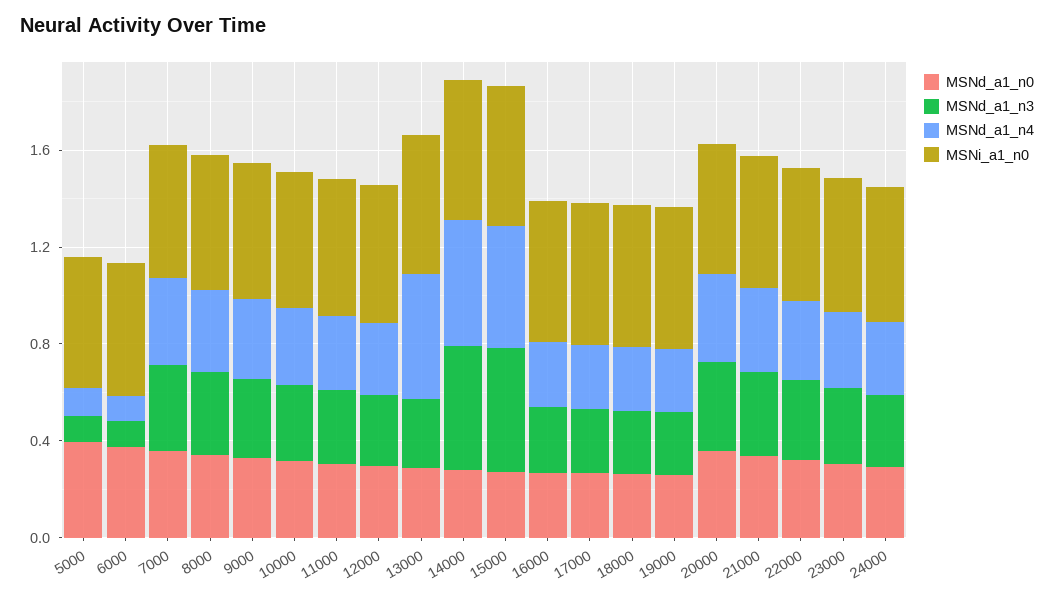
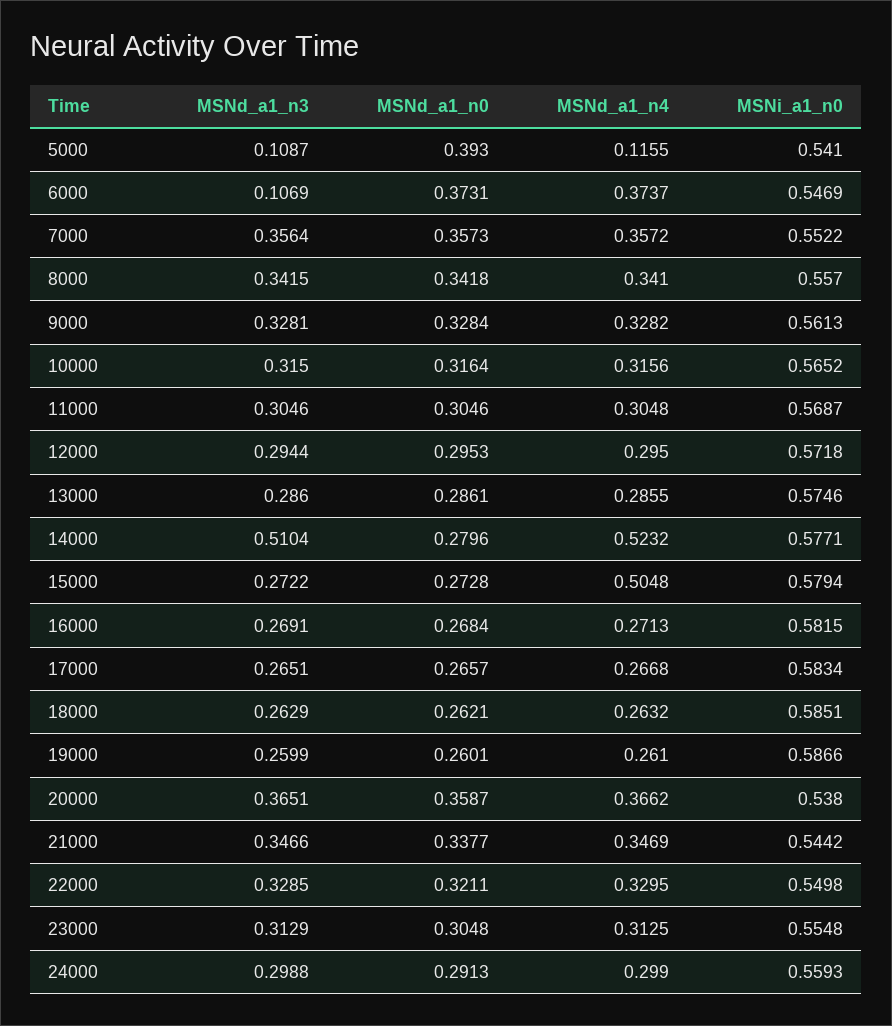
  {
    "MSNd_a1_n0": {
      "5000": 0.393,
      "6000": 0.3731,
      "7000": 0.3573,
      "8000": 0.3418,
      "9000": 0.3284,
      "10000": 0.3164,
      "11000": 0.3046,
      "12000": 0.2953,
      "13000": 0.2861,
      "14000": 0.2796,
      "15000": 0.2728,
      "16000": 0.2684,
      "17000": 0.2657,
      "18000": 0.2621,
      "19000": 0.2601,
      "20000": 0.3587,
      "21000": 0.3377,
      "22000": 0.3211,
      "23000": 0.3048,
      "24000": 0.2913
    },
    "MSNd_a1_n3": {
      "5000": 0.1087,
      "6000": 0.1069,
      "7000": 0.3564,
      "8000": 0.3415,
      "9000": 0.3281,
      "10000": 0.315,
      "11000": 0.3046,
      "12000": 0.2944,
      "13000": 0.286,
      "14000": 0.5104,
-     "15000": 0.5,
+     "15000": 0.2722,
      "16000": 0.2691,
      "17000": 0.2651,
      "18000": 0.2629,
      "19000": 0.2599,
      "20000": 0.3651,
      "21000": 0.3466,
      "22000": 0.3285,
      "23000": 0.3129,
      "24000": 0.2988
    },
    "MSNd_a1_n4": {
      "5000": 0.1155,
-     "6000": 0.1,
+     "6000": 0.3737,
      "7000": 0.3572,
      "8000": 0.341,
      "9000": 0.3282,
      "10000": 0.3156,
      "11000": 0.3048,
      "12000": 0.295,
-     "13000": 0.5,
+     "13000": 0.2855,
      "14000": 0.5232,
      "15000": 0.5048,
      "16000": 0.2713,
      "17000": 0.2668,
      "18000": 0.2632,
      "19000": 0.261,
      "20000": 0.3662,
      "21000": 0.3469,
      "22000": 0.3295,
      "23000": 0.3125,
      "24000": 0.299
    },
    "MSNi_a1_n0": {
      "5000": 0.541,
      "6000": 0.5469,
      "7000": 0.5522,
      "8000": 0.557,
      "9000": 0.5613,
      "10000": 0.5652,
      "11000": 0.5687,
      "12000": 0.5718,
      "13000": 0.5746,
      "14000": 0.5771,
      "15000": 0.5794,
      "16000": 0.5815,
      "17000": 0.5834,
      "18000": 0.5851,
      "19000": 0.5866,
      "20000": 0.538,
      "21000": 0.5442,
      "22000": 0.5498,
      "23000": 0.5548,
      "24000": 0.5593
    }
  }

